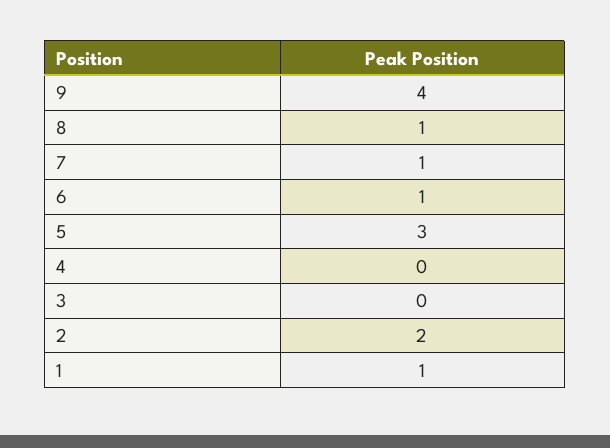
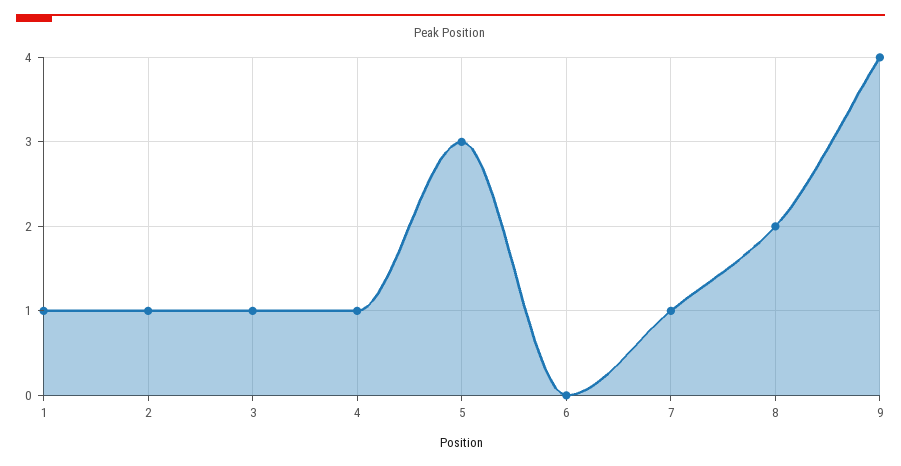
  {
    "9": 4,
-   "8": 1,
+   "8": 2,
    "7": 1,
-   "6": 1,
+   "6": 0,
    "5": 3,
-   "4": 0,
+   "4": 1,
-   "3": 0,
+   "3": 1,
-   "2": 2,
+   "2": 1,
    "1": 1
  }

